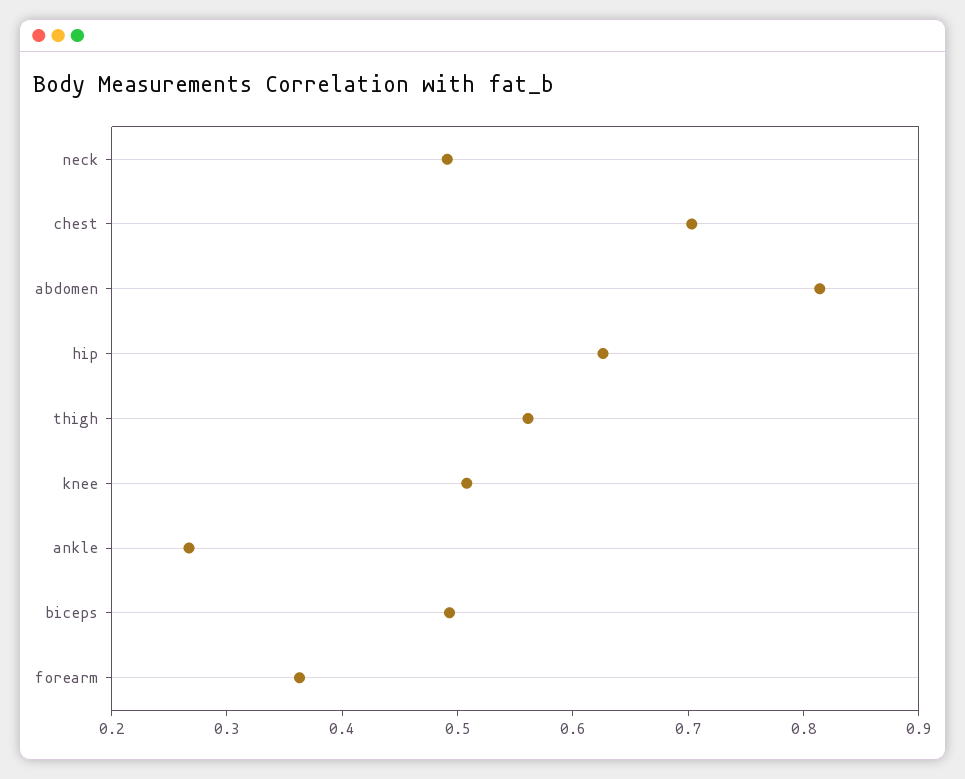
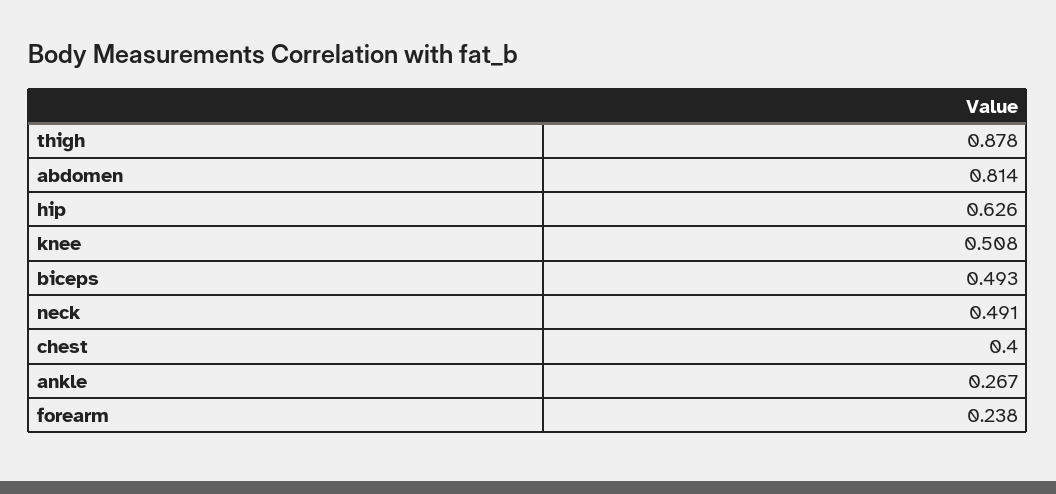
  {
    "neck": 0.491,
-   "chest": 0.7,
+   "chest": 0.4,
    "abdomen": 0.814,
    "hip": 0.626,
-   "thigh": 0.56,
+   "thigh": 0.878,
    "knee": 0.508,
    "ankle": 0.267,
    "biceps": 0.493,
-   "forearm": 0.36
+   "forearm": 0.238
  }

